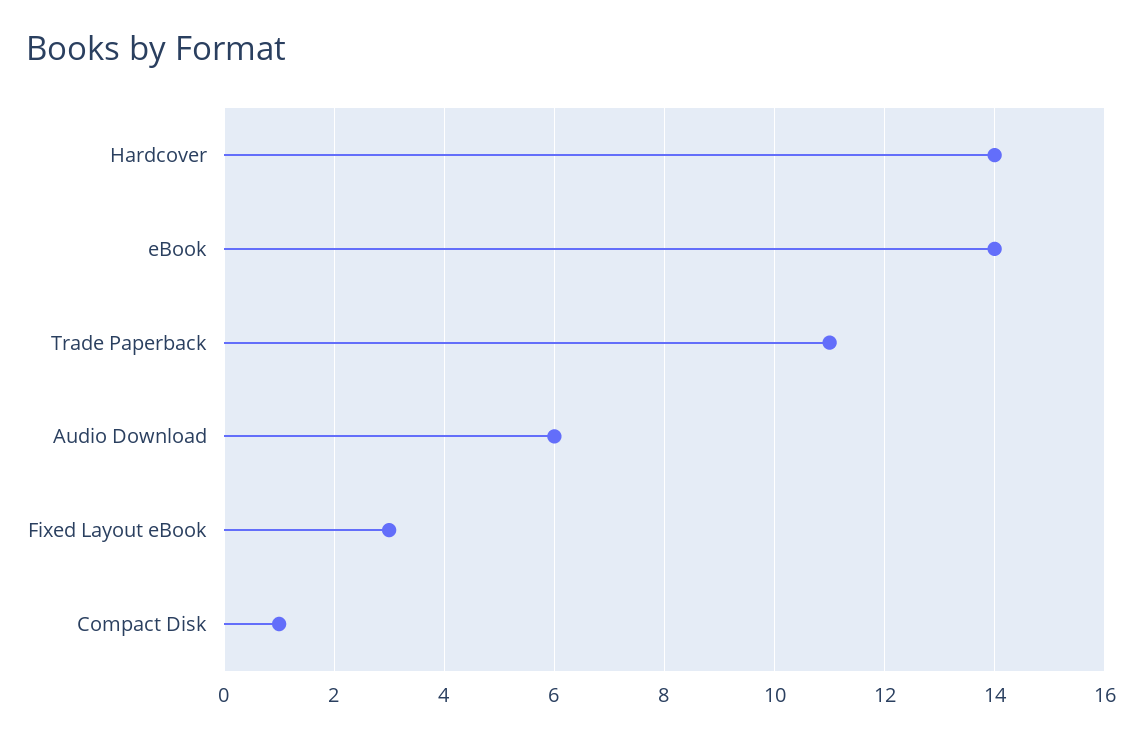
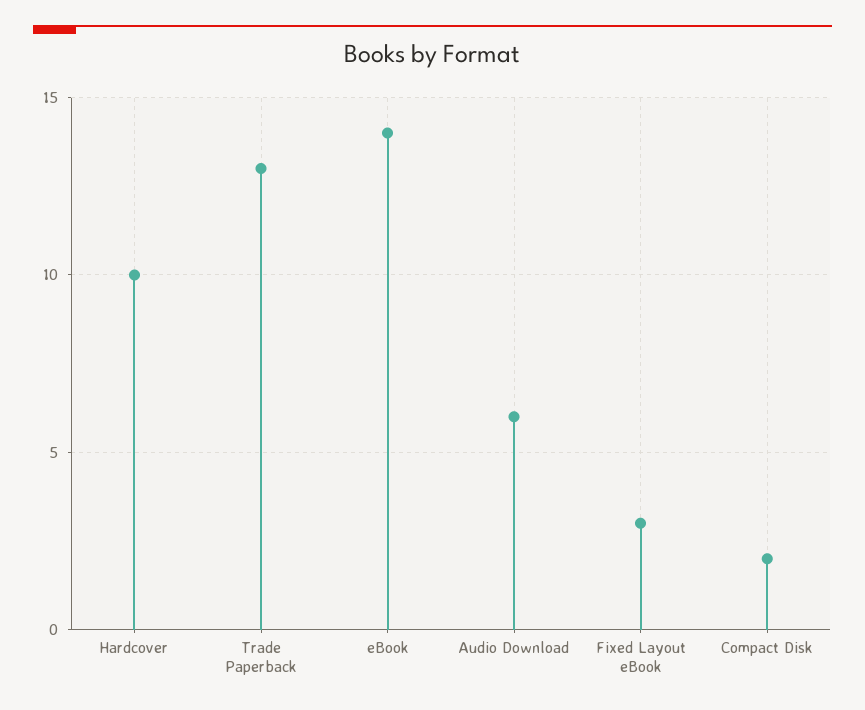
  {
-   "Hardcover": 14,
+   "Hardcover": 10,
    "eBook": 14,
-   "Trade Paperback": 11,
+   "Trade Paperback": 13,
    "Audio Download": 6,
    "Fixed Layout eBook": 3,
-   "Compact Disk": 1
+   "Compact Disk": 2
  }

